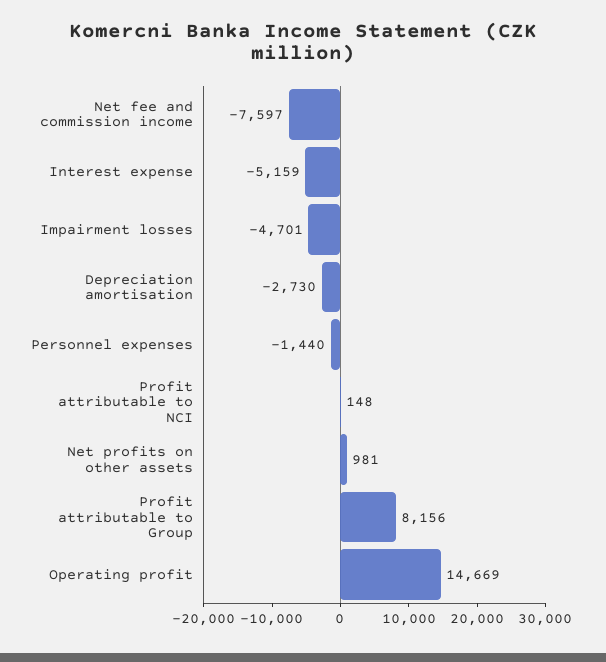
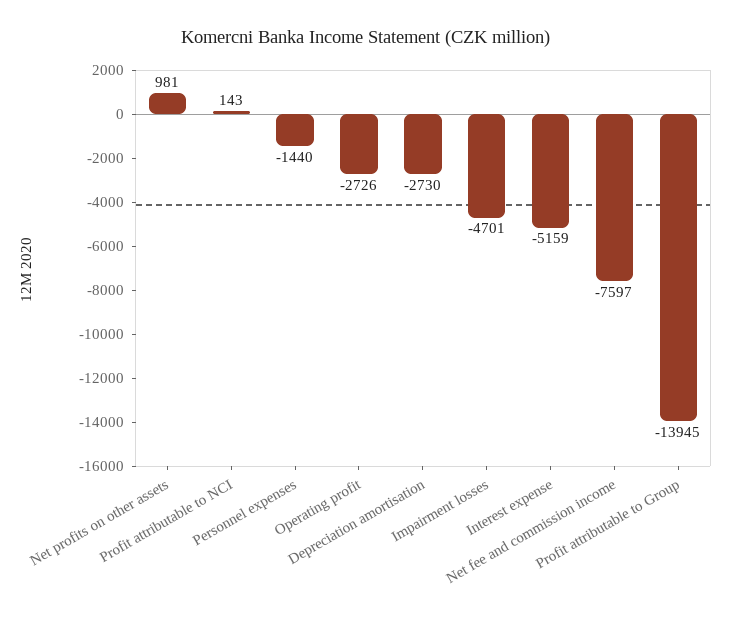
  {
    "Net fee and commission income": -7597,
    "Interest expense": -5159,
    "Impairment losses": -4701,
    "Depreciation amortisation": -2730,
    "Personnel expenses": -1440,
-   "Profit attributable to NCI": 148,
+   "Profit attributable to NCI": 143,
    "Net profits on other assets": 981,
-   "Profit attributable to Group": 8156,
+   "Profit attributable to Group": -13945,
-   "Operating profit": 14669
+   "Operating profit": -2726
  }

